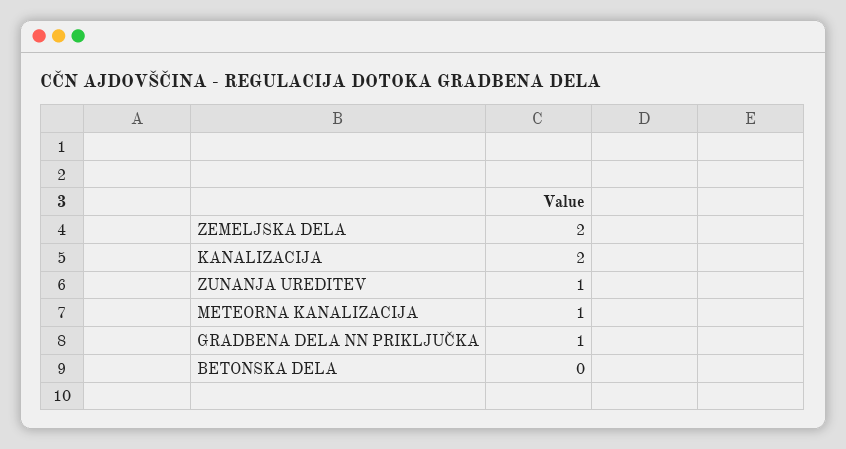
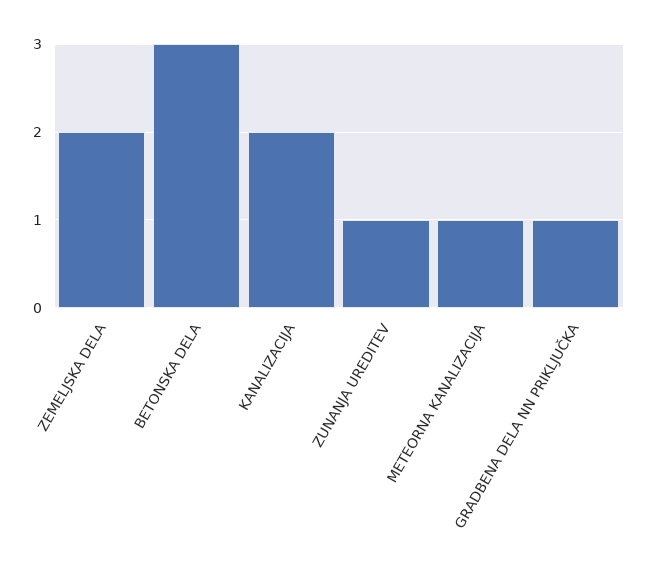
  {
    "ZEMELJSKA DELA": 2,
    "KANALIZACIJA": 2,
    "ZUNANJA UREDITEV": 1,
    "METEORNA KANALIZACIJA": 1,
    "GRADBENA DELA NN PRIKLJUČKA": 1,
-   "BETONSKA DELA": 0
+   "BETONSKA DELA": 3
  }

